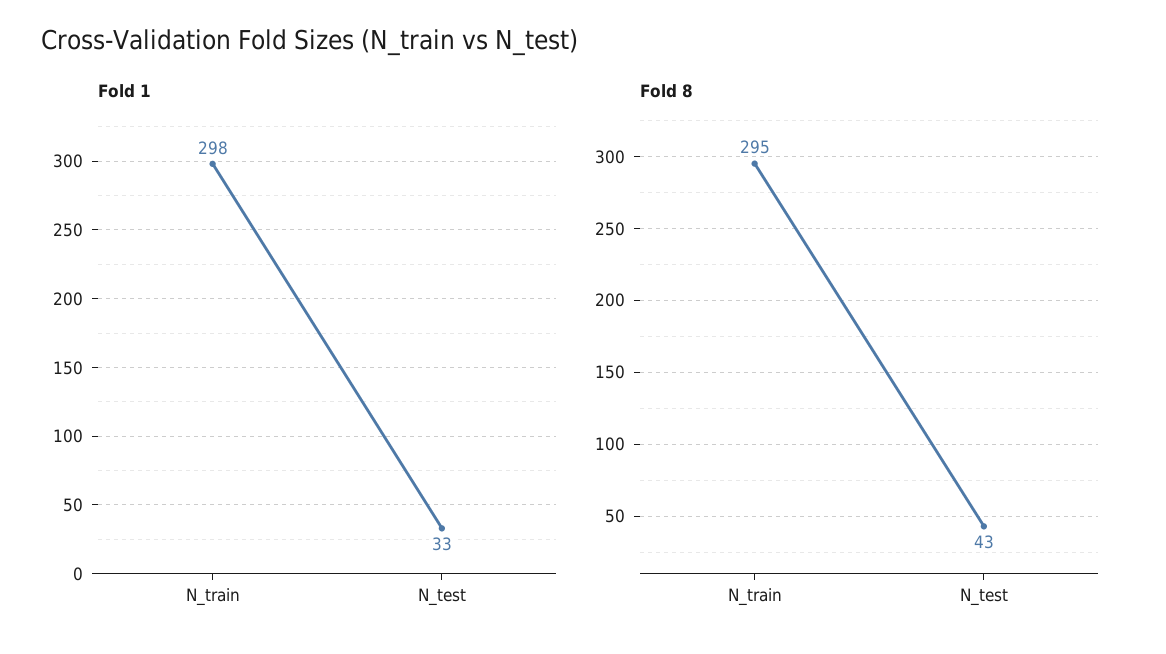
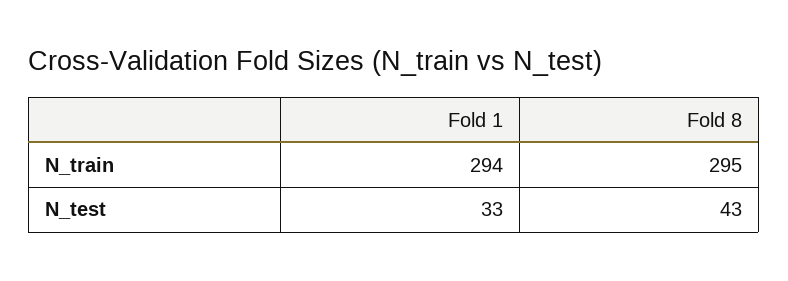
  {
    "Fold 1": {
-     "N_train": 298,
+     "N_train": 294,
      "N_test": 33
    },
    "Fold 8": {
      "N_train": 295,
      "N_test": 43
    }
  }

